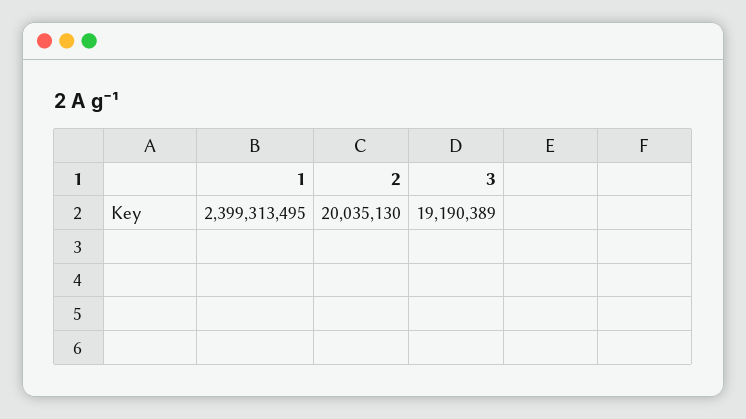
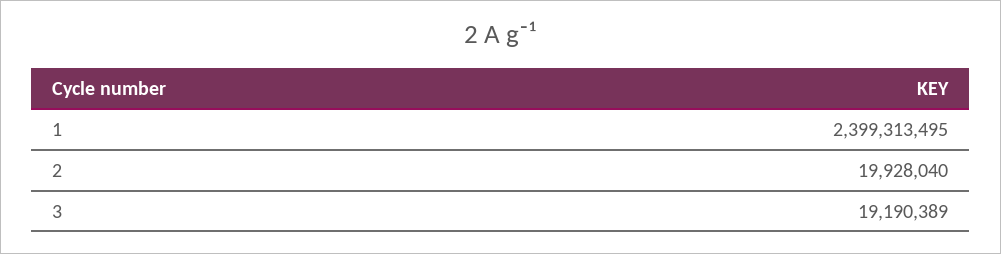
  {
    "1": 2399313495,
-   "2": 20035130,
+   "2": 19928040,
    "3": 19190389
  }

